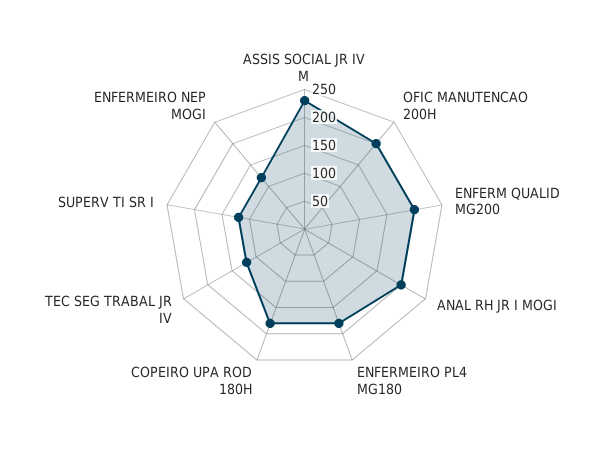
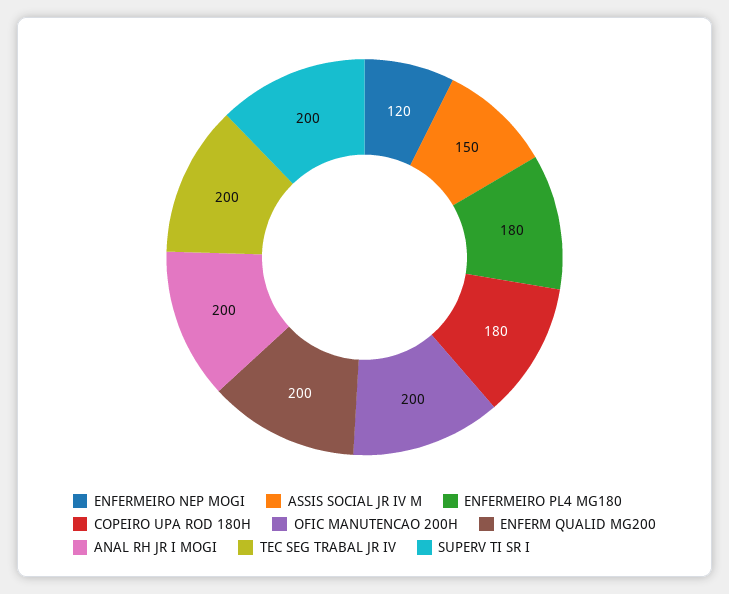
  {
-   "ASSIS SOCIAL JR IV M": 225,
+   "ASSIS SOCIAL JR IV M": 150,
    "OFIC MANUTENCAO 200H": 200,
    "ENFERM QUALID MG200": 200,
    "ANAL RH JR I MOGI": 200,
    "ENFERMEIRO PL4 MG180": 180,
    "COPEIRO UPA ROD 180H": 180,
-   "TEC SEG TRABAL JR IV": 125,
+   "TEC SEG TRABAL JR IV": 200,
-   "SUPERV TI SR I": 125,
+   "SUPERV TI SR I": 200,
    "ENFERMEIRO NEP MOGI": 120
  }

